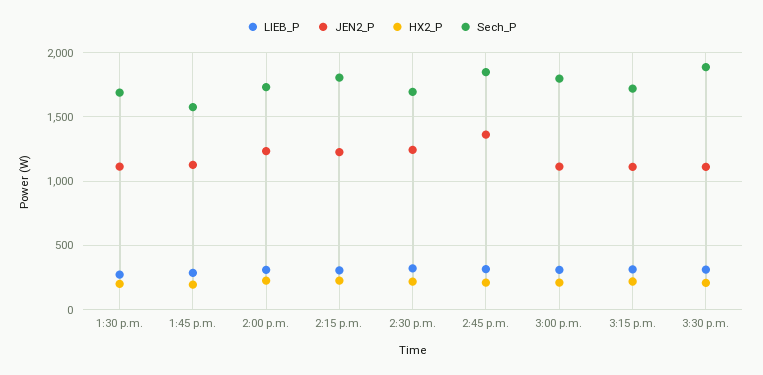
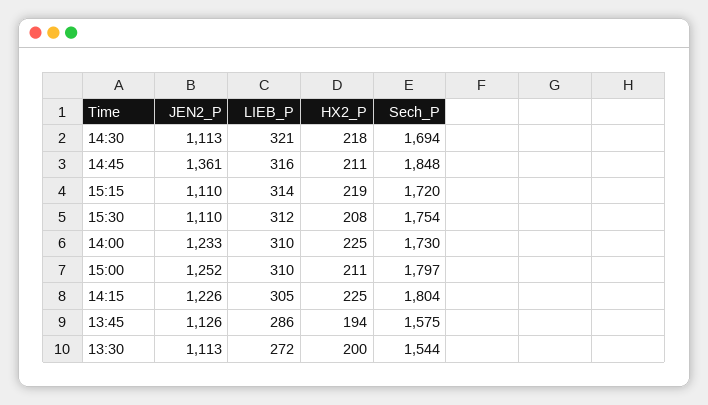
  {
    "LIEB_P": {
      "1:30 p.m.": 272,
      "1:45 p.m.": 286,
      "2:00 p.m.": 310,
      "2:15 p.m.": 305,
      "2:30 p.m.": 321,
      "2:45 p.m.": 316,
      "3:00 p.m.": 310,
      "3:15 p.m.": 314,
      "3:30 p.m.": 312
    },
    "JEN2_P": {
      "1:30 p.m.": 1113,
      "1:45 p.m.": 1126,
      "2:00 p.m.": 1233,
      "2:15 p.m.": 1226,
-     "2:30 p.m.": 1250,
+     "2:30 p.m.": 1113,
      "2:45 p.m.": 1361,
-     "3:00 p.m.": 1100,
+     "3:00 p.m.": 1252,
      "3:15 p.m.": 1110,
      "3:30 p.m.": 1110
    },
    "HX2_P": {
      "1:30 p.m.": 200,
      "1:45 p.m.": 194,
      "2:00 p.m.": 225,
      "2:15 p.m.": 225,
      "2:30 p.m.": 218,
      "2:45 p.m.": 211,
      "3:00 p.m.": 211,
      "3:15 p.m.": 219,
      "3:30 p.m.": 208
    },
    "Sech_P": {
-     "1:30 p.m.": 1700,
+     "1:30 p.m.": 1544,
      "1:45 p.m.": 1575,
      "2:00 p.m.": 1730,
      "2:15 p.m.": 1804,
      "2:30 p.m.": 1694,
      "2:45 p.m.": 1848,
      "3:00 p.m.": 1797,
      "3:15 p.m.": 1720,
-     "3:30 p.m.": 1900
+     "3:30 p.m.": 1754
    }
  }

